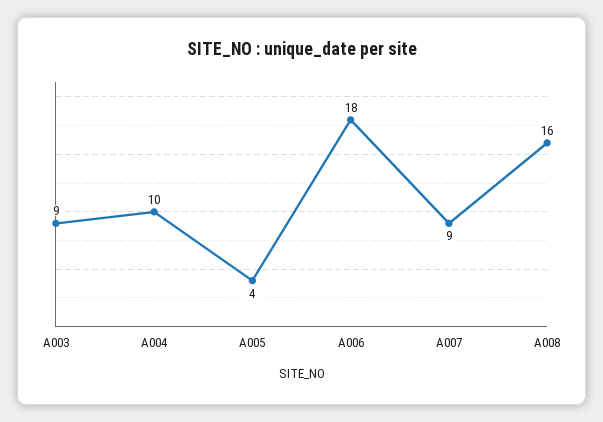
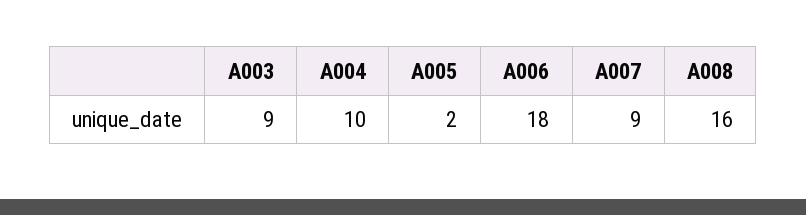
  {
    "A003": 9,
    "A004": 10,
-   "A005": 4,
+   "A005": 2,
    "A006": 18,
    "A007": 9,
    "A008": 16
  }

